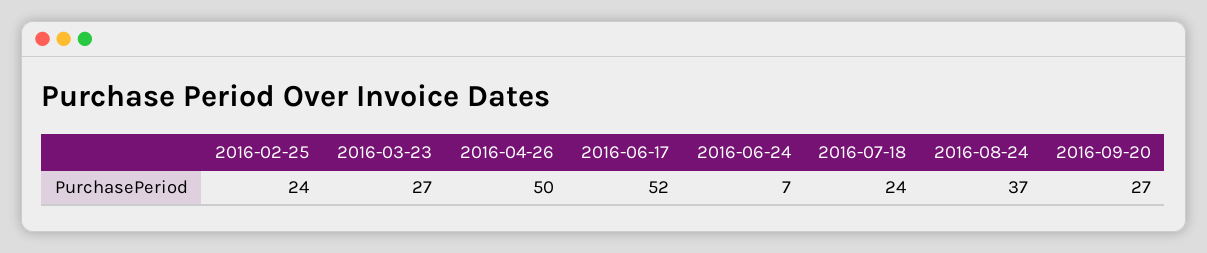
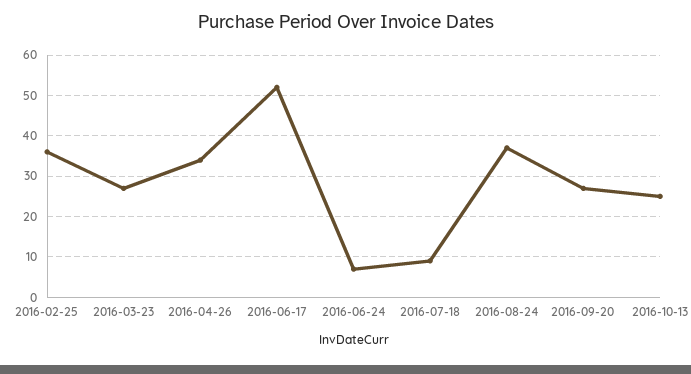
  {
-   "2016-02-25": 24,
+   "2016-02-25": 35,
    "2016-03-23": 27,
-   "2016-04-26": 50,
+   "2016-04-26": 35,
    "2016-06-17": 52,
    "2016-06-24": 7,
-   "2016-07-18": 24,
+   "2016-07-18": 10,
    "2016-08-24": 37,
-   "2016-09-20": 27
+   "2016-09-20": 27,
+   "2016-10-13": 25
  }

